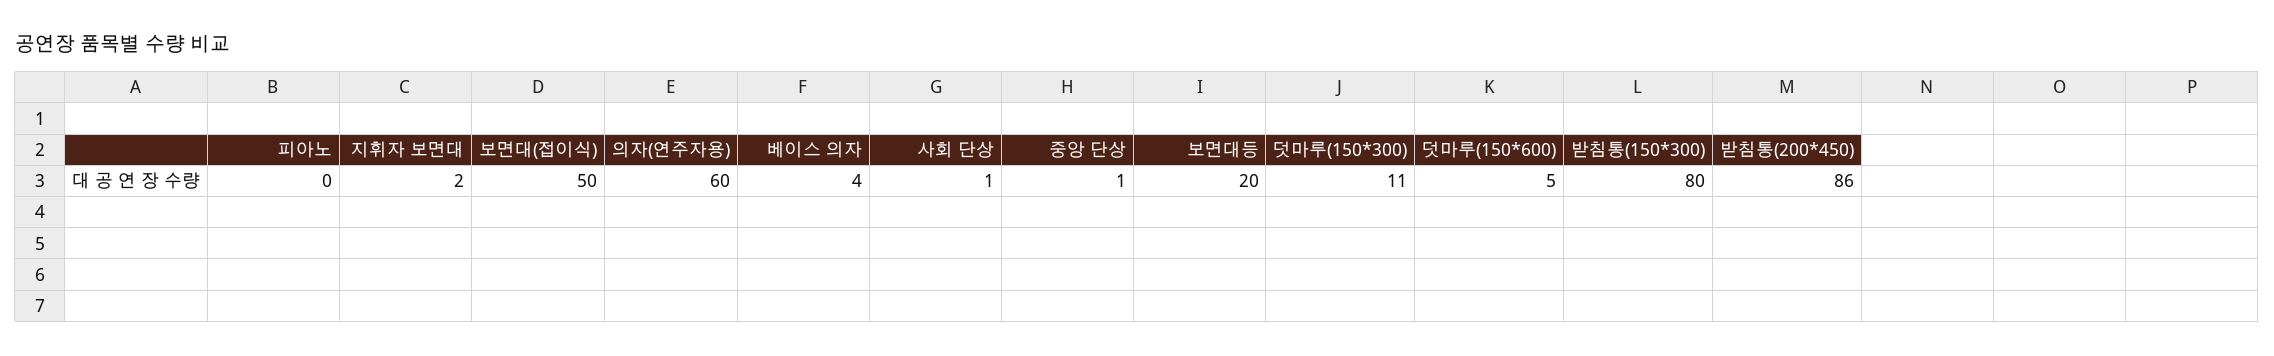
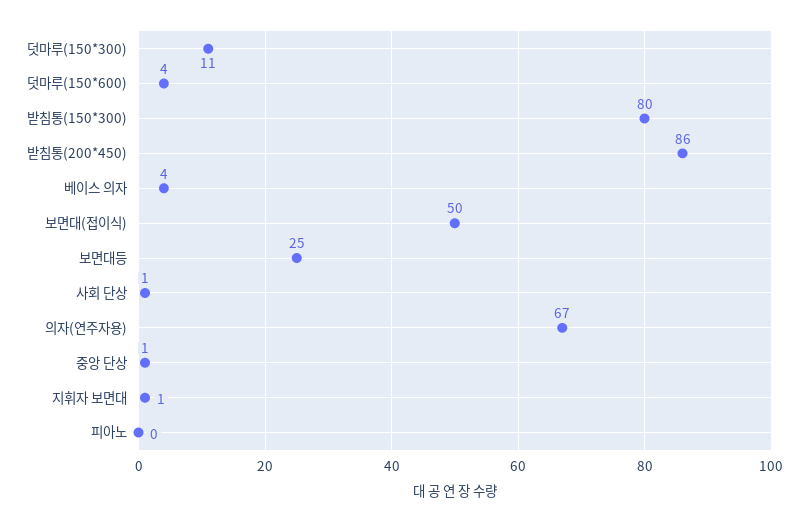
  {
    "피아노": 0,
-   "지휘자 보면대": 2,
+   "지휘자 보면대": 1,
    "보면대(접이식)": 50,
-   "의자(연주자용)": 60,
+   "의자(연주자용)": 67,
    "베이스 의자": 4,
    "사회 단상": 1,
    "중앙 단상": 1,
-   "보면대등": 20,
+   "보면대등": 25,
    "덧마루(150*300)": 11,
-   "덧마루(150*600)": 5,
+   "덧마루(150*600)": 4,
    "받침통(150*300)": 80,
    "받침통(200*450)": 86
  }

